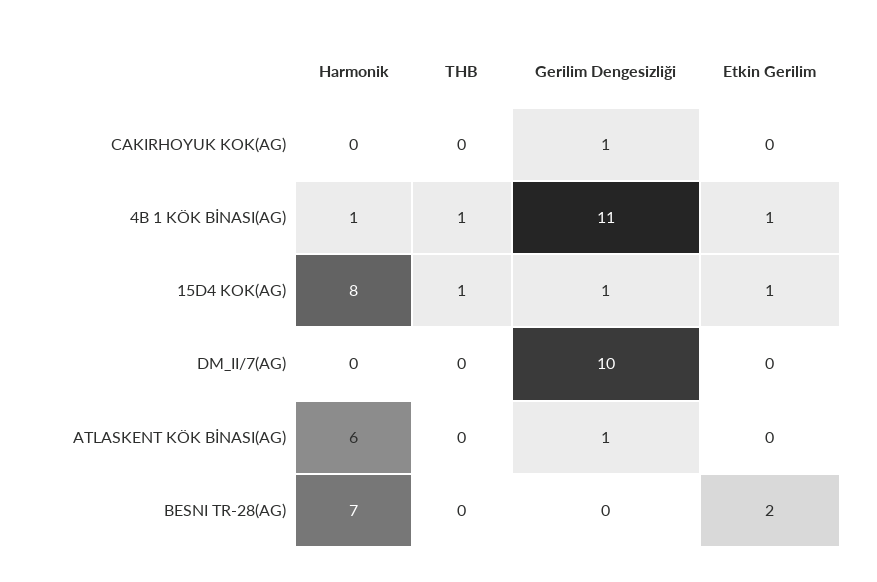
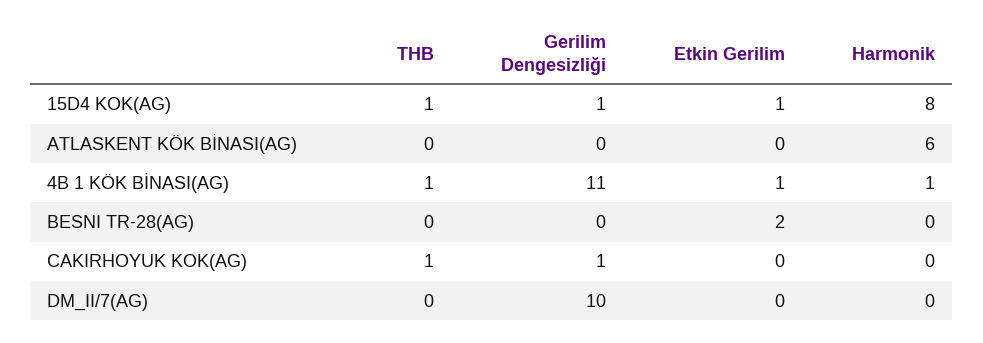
  {
    "Harmonik": {
      "CAKIRHOYUK KOK(AG)": 0,
      "4B 1 KÖK BİNASI(AG)": 1,
      "15D4 KOK(AG)": 8,
      "DM_II/7(AG)": 0,
      "ATLASKENT KÖK BİNASI(AG)": 6,
-     "BESNI TR-28(AG)": 7
+     "BESNI TR-28(AG)": 0
    },
    "THB": {
-     "CAKIRHOYUK KOK(AG)": 0,
+     "CAKIRHOYUK KOK(AG)": 1,
      "4B 1 KÖK BİNASI(AG)": 1,
      "15D4 KOK(AG)": 1,
      "DM_II/7(AG)": 0,
      "ATLASKENT KÖK BİNASI(AG)": 0,
      "BESNI TR-28(AG)": 0
    },
    "Gerilim Dengesizliği": {
      "CAKIRHOYUK KOK(AG)": 1,
      "4B 1 KÖK BİNASI(AG)": 11,
      "15D4 KOK(AG)": 1,
      "DM_II/7(AG)": 10,
-     "ATLASKENT KÖK BİNASI(AG)": 1,
+     "ATLASKENT KÖK BİNASI(AG)": 0,
      "BESNI TR-28(AG)": 0
    },
    "Etkin Gerilim": {
      "CAKIRHOYUK KOK(AG)": 0,
      "4B 1 KÖK BİNASI(AG)": 1,
      "15D4 KOK(AG)": 1,
      "DM_II/7(AG)": 0,
      "ATLASKENT KÖK BİNASI(AG)": 0,
      "BESNI TR-28(AG)": 2
    }
  }

